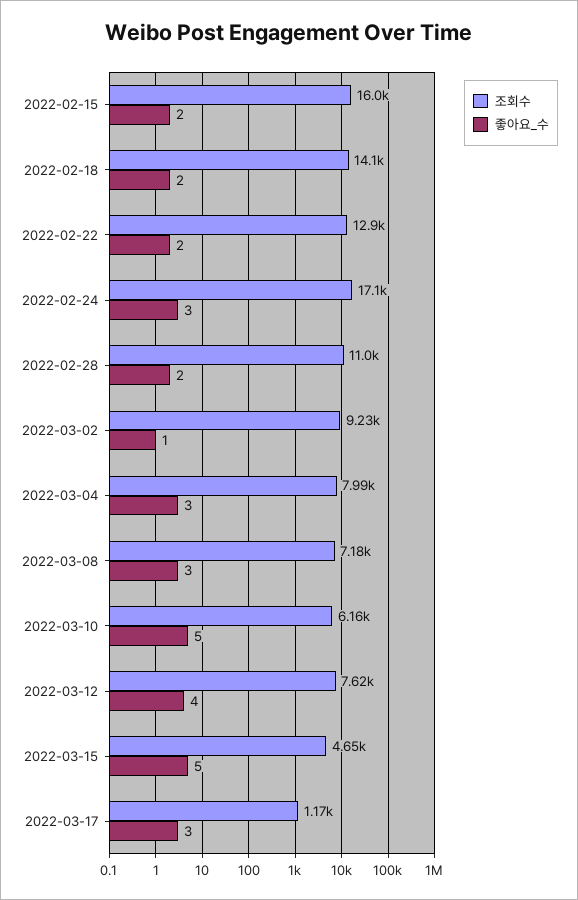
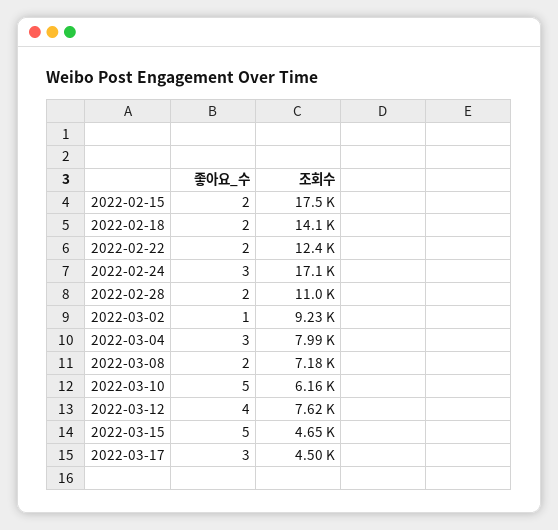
  {
    "조회수": {
-     "2022-02-15": 16000,
+     "2022-02-15": 17500,
      "2022-02-18": 14100,
-     "2022-02-22": 12900,
+     "2022-02-22": 12400,
      "2022-02-24": 17100,
      "2022-02-28": 11000,
      "2022-03-02": 9230,
      "2022-03-04": 7990,
      "2022-03-08": 7180,
      "2022-03-10": 6160,
      "2022-03-12": 7620,
      "2022-03-15": 4650,
-     "2022-03-17": 1170
+     "2022-03-17": 4500
    },
    "좋아요_수": {
      "2022-02-15": 2,
      "2022-02-18": 2,
      "2022-02-22": 2,
      "2022-02-24": 3,
      "2022-02-28": 2,
      "2022-03-02": 1,
      "2022-03-04": 3,
-     "2022-03-08": 3,
+     "2022-03-08": 2,
      "2022-03-10": 5,
      "2022-03-12": 4,
      "2022-03-15": 5,
      "2022-03-17": 3
    }
  }

